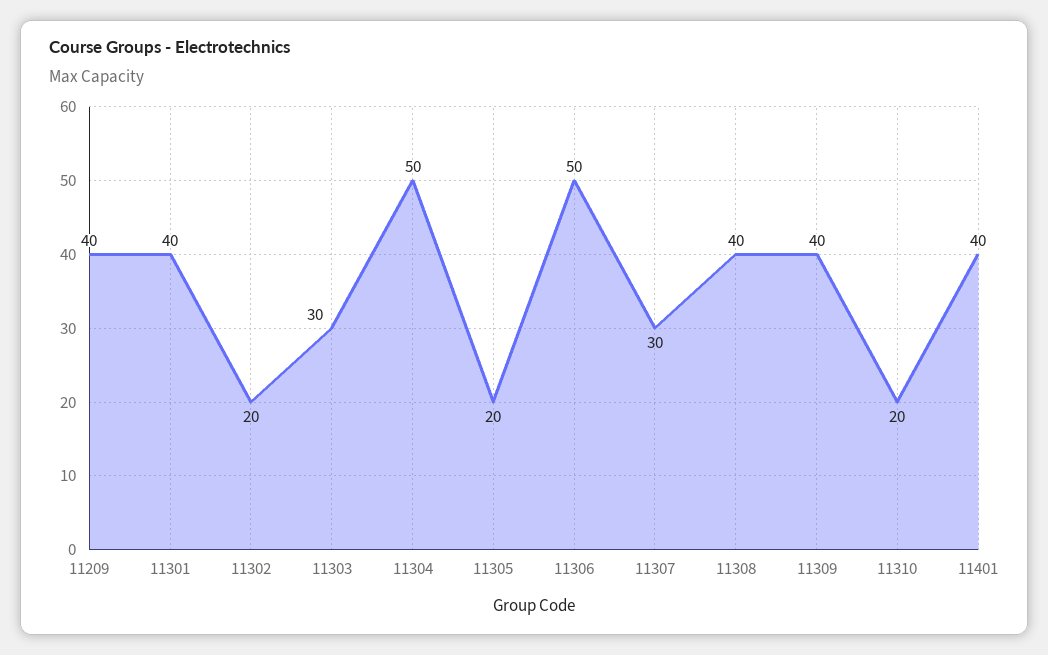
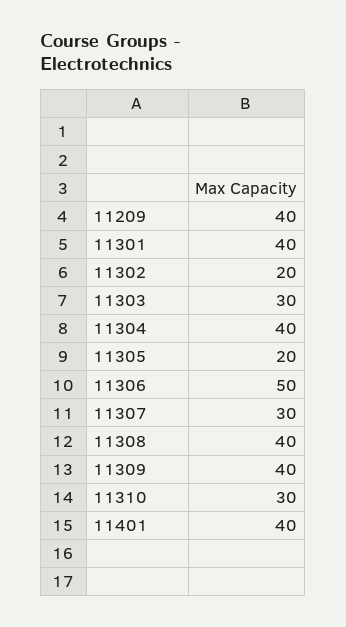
  {
    "11209": 40,
    "11301": 40,
    "11302": 20,
    "11303": 30,
-   "11304": 50,
+   "11304": 40,
    "11305": 20,
    "11306": 50,
    "11307": 30,
    "11308": 40,
    "11309": 40,
-   "11310": 20,
+   "11310": 30,
    "11401": 40
  }

